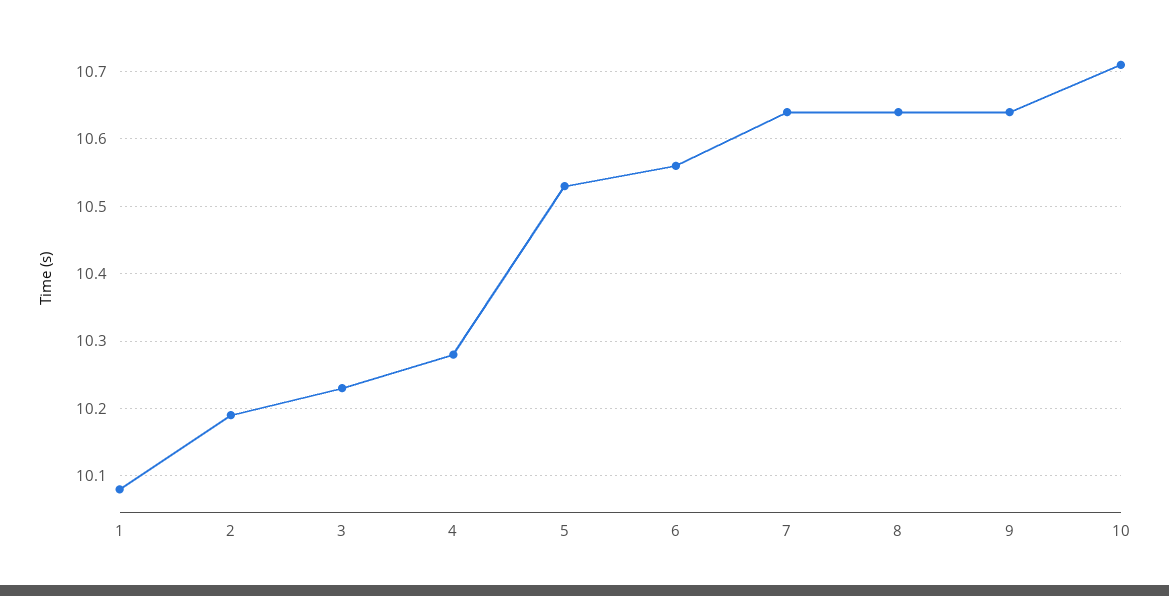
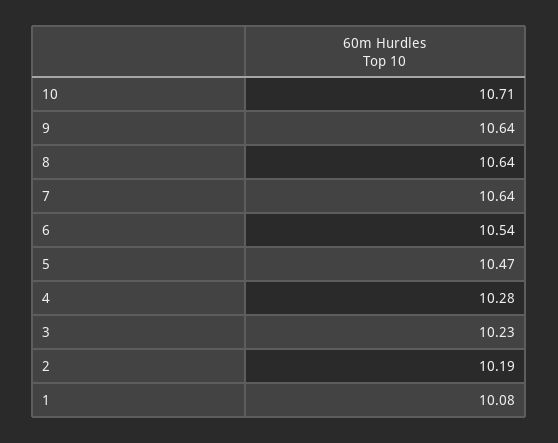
  {
    "1": 10.08,
    "2": 10.19,
    "3": 10.23,
    "4": 10.28,
-   "5": 10.53,
+   "5": 10.47,
-   "6": 10.56,
+   "6": 10.54,
    "7": 10.64,
    "8": 10.64,
    "9": 10.64,
    "10": 10.71
  }

